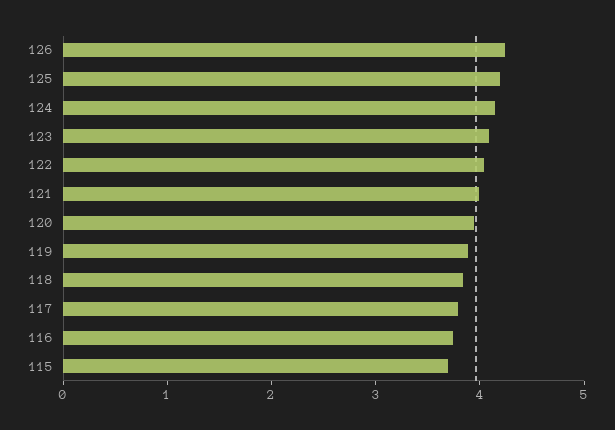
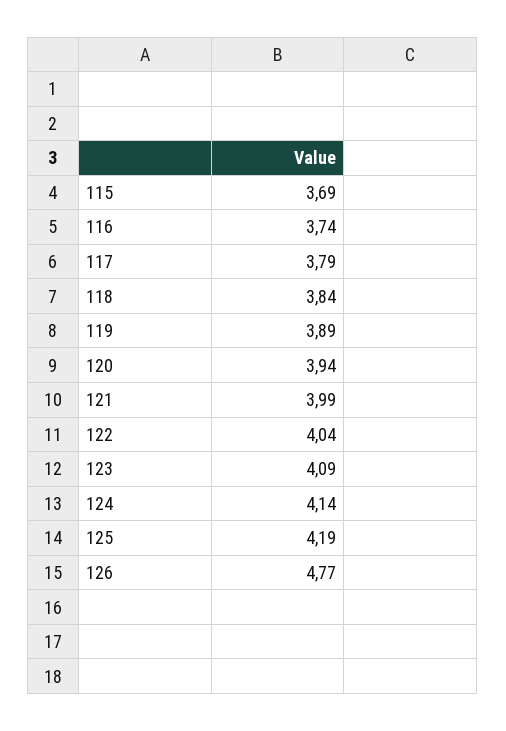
  {
-   "126": 4.2,
+   "126": 4.77,
    "125": 4.19,
    "124": 4.14,
    "123": 4.09,
    "122": 4.04,
    "121": 3.99,
    "120": 3.94,
    "119": 3.89,
    "118": 3.84,
    "117": 3.79,
    "116": 3.74,
    "115": 3.69
  }

